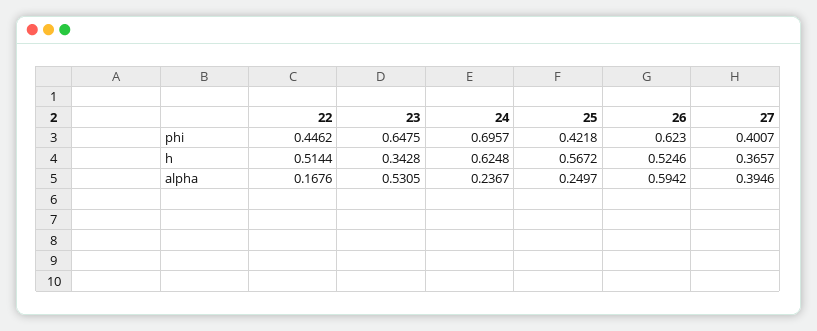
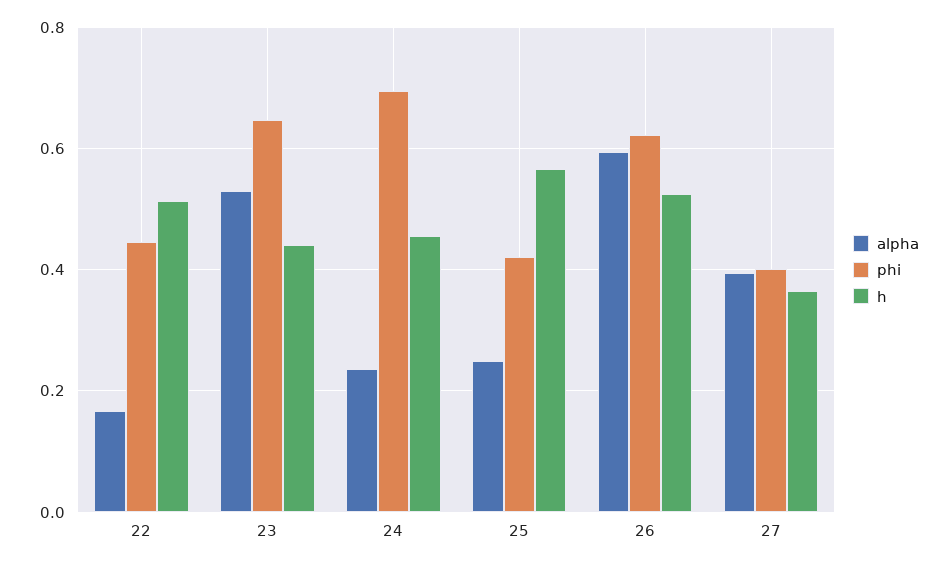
  {
    "phi": {
      "22": 0.4462,
      "23": 0.6475,
      "24": 0.6957,
      "25": 0.4218,
      "26": 0.623,
      "27": 0.4007
    },
    "h": {
      "22": 0.5144,
-     "23": 0.3428,
+     "23": 0.44,
-     "24": 0.6248,
+     "24": 0.46,
      "25": 0.5672,
      "26": 0.5246,
      "27": 0.3657
    },
    "alpha": {
      "22": 0.1676,
      "23": 0.5305,
      "24": 0.2367,
      "25": 0.2497,
      "26": 0.5942,
      "27": 0.3946
    }
  }

